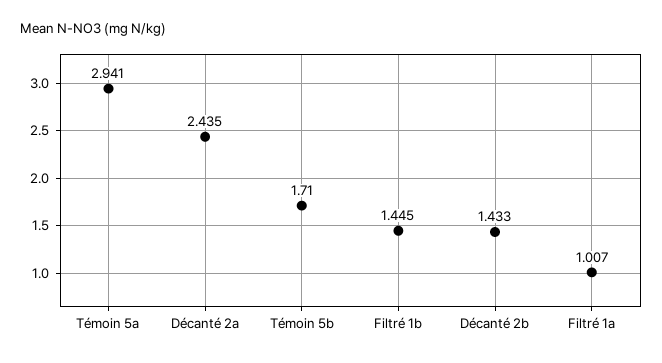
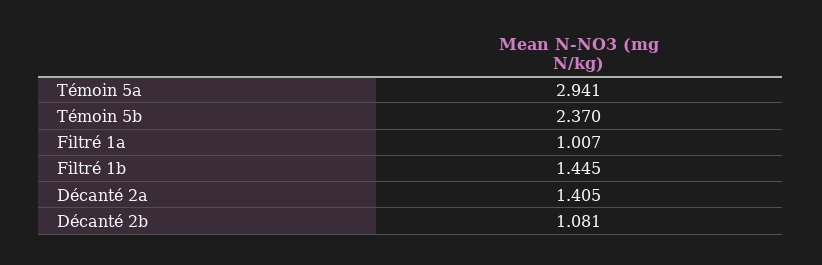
  {
    "Témoin 5a": 2.941,
-   "Décanté 2a": 2.435,
+   "Décanté 2a": 1.405,
-   "Témoin 5b": 1.71,
+   "Témoin 5b": 2.37,
    "Filtré 1b": 1.445,
-   "Décanté 2b": 1.433,
+   "Décanté 2b": 1.081,
    "Filtré 1a": 1.007
  }

